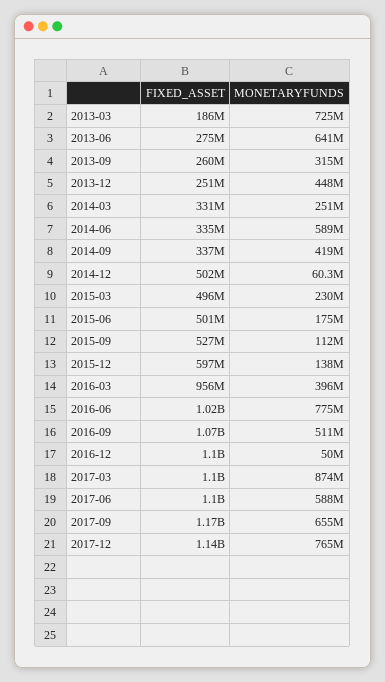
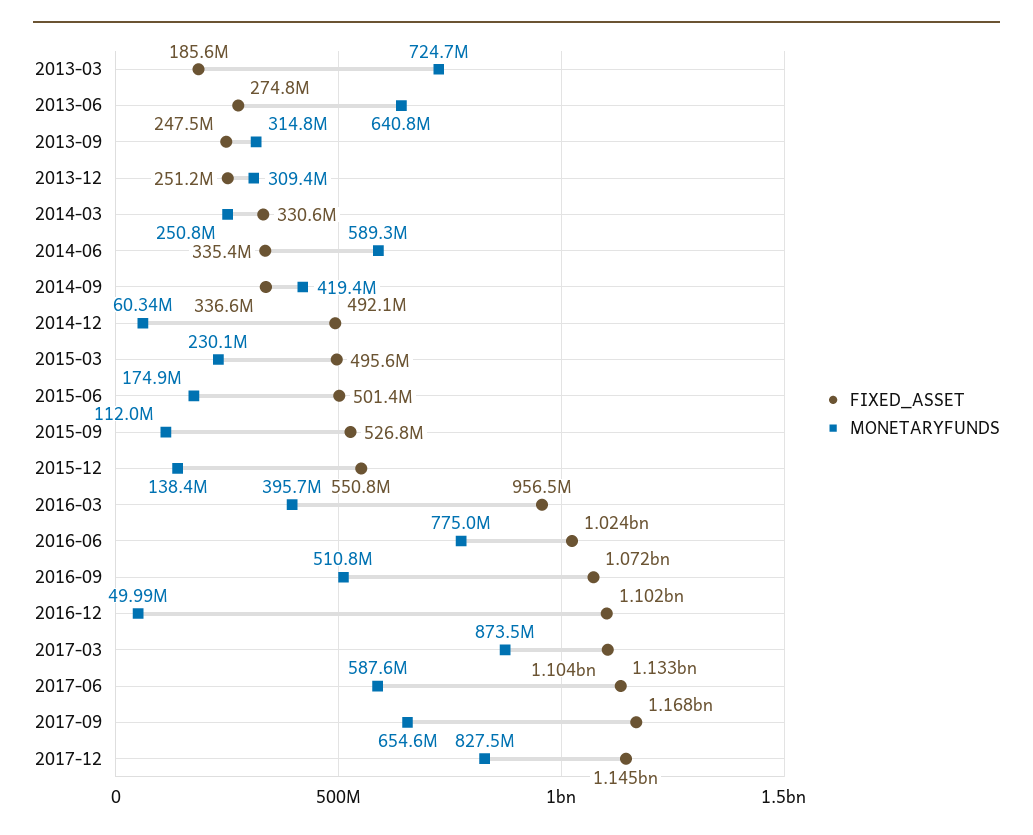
  {
    "FIXED_ASSET": {
      "2013-03": 185600000,
      "2013-06": 274800000,
-     "2013-09": 260000000,
+     "2013-09": 247500000,
      "2013-12": 251200000,
      "2014-03": 330600000,
      "2014-06": 335400000,
      "2014-09": 336600000,
-     "2014-12": 502000000,
+     "2014-12": 492100000,
      "2015-03": 495600000,
      "2015-06": 501400000,
      "2015-09": 526800000,
-     "2015-12": 597000000,
+     "2015-12": 550800000,
      "2016-03": 956500000,
      "2016-06": 1024000000,
      "2016-09": 1072000000,
      "2016-12": 1102000000,
      "2017-03": 1104000000,
-     "2017-06": 1100000000,
+     "2017-06": 1133000000,
      "2017-09": 1168000000,
      "2017-12": 1145000000
    },
    "MONETARYFUNDS": {
      "2013-03": 724700000,
      "2013-06": 640800000,
      "2013-09": 314800000,
-     "2013-12": 448000000,
+     "2013-12": 309400000,
      "2014-03": 250800000,
      "2014-06": 589300000,
      "2014-09": 419400000,
      "2014-12": 60340000,
      "2015-03": 230100000,
      "2015-06": 174900000,
      "2015-09": 112000000,
      "2015-12": 138400000,
      "2016-03": 395700000,
      "2016-06": 775000000,
      "2016-09": 510800000,
      "2016-12": 49990000,
      "2017-03": 873500000,
      "2017-06": 587600000,
      "2017-09": 654600000,
-     "2017-12": 765000000
+     "2017-12": 827500000
    }
  }

